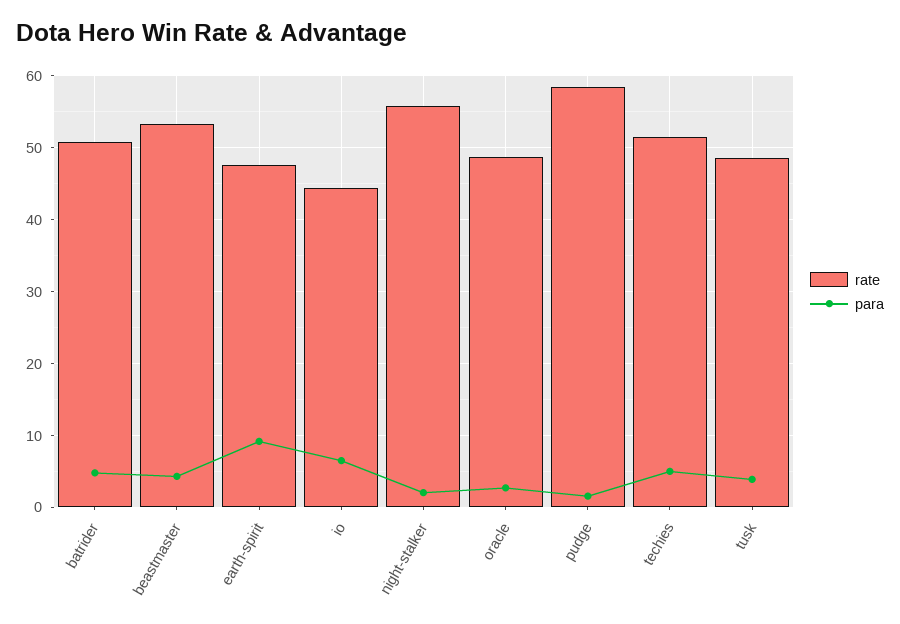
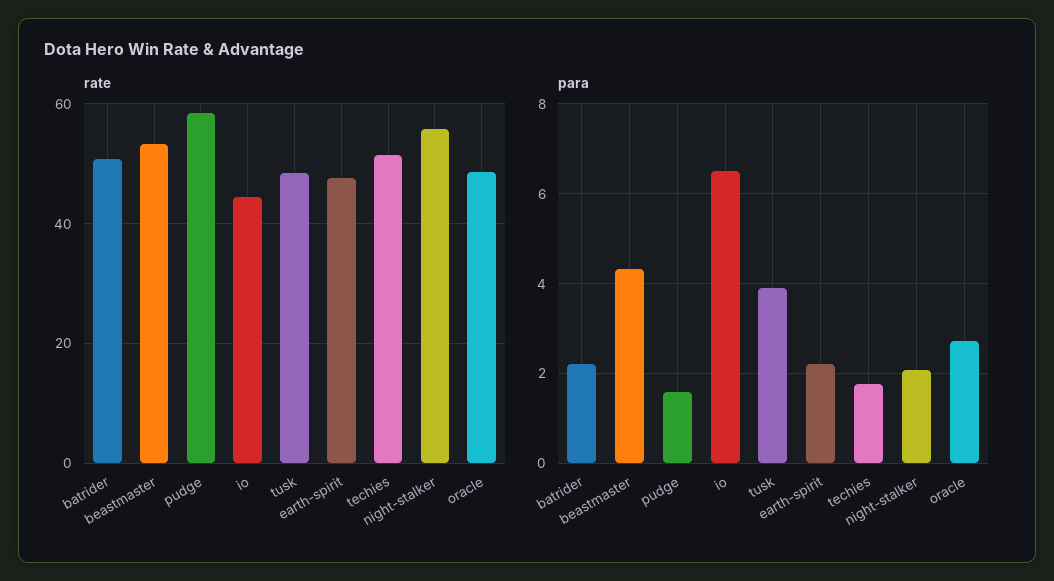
  {
    "rate": {
      "batrider": 51,
      "beastmaster": 53,
      "earth-spirit": 48,
      "io": 44,
      "night-stalker": 56,
      "oracle": 49,
      "pudge": 58,
      "techies": 52,
      "tusk": 49
    },
    "para": {
-     "batrider": 5,
+     "batrider": 2.2,
      "beastmaster": 4.4,
-     "earth-spirit": 9,
+     "earth-spirit": 2.2,
      "io": 6.6,
      "night-stalker": 2,
      "oracle": 2.8,
      "pudge": 1.6,
-     "techies": 5,
+     "techies": 1.8,
      "tusk": 4
    }
  }

